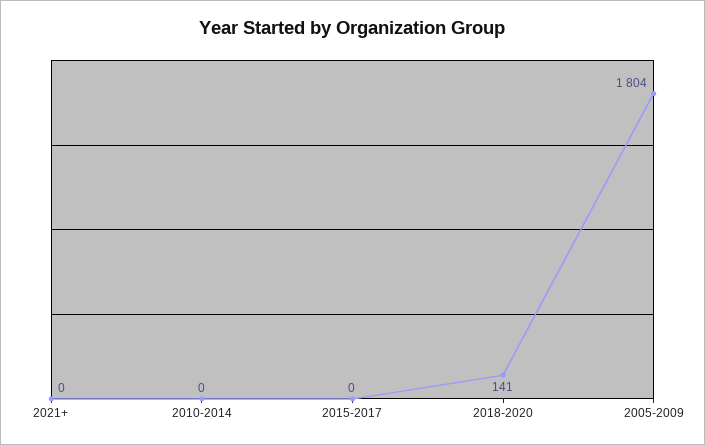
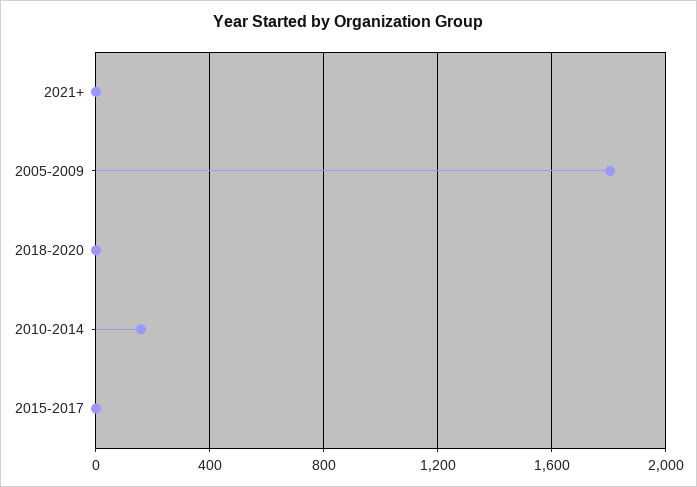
  {
    "2021+": 0,
-   "2010-2014": 0,
+   "2010-2014": 150,
    "2015-2017": 0,
-   "2018-2020": 141,
+   "2018-2020": 0,
    "2005-2009": 1804
  }

